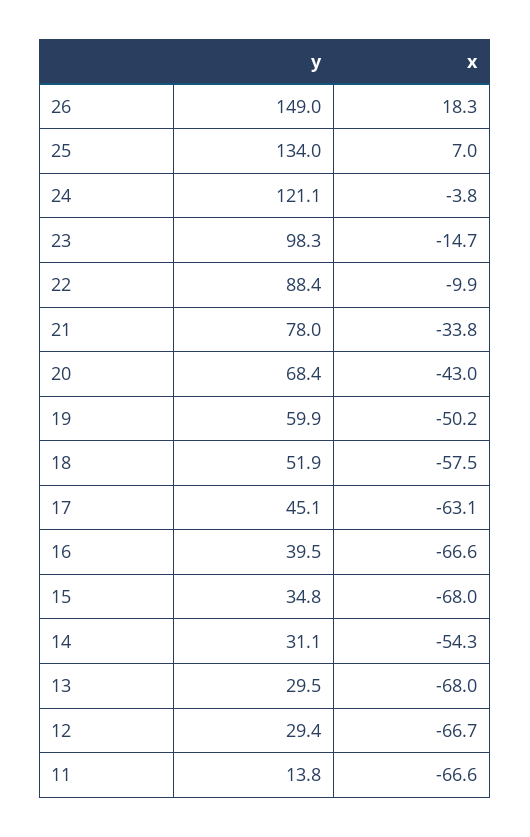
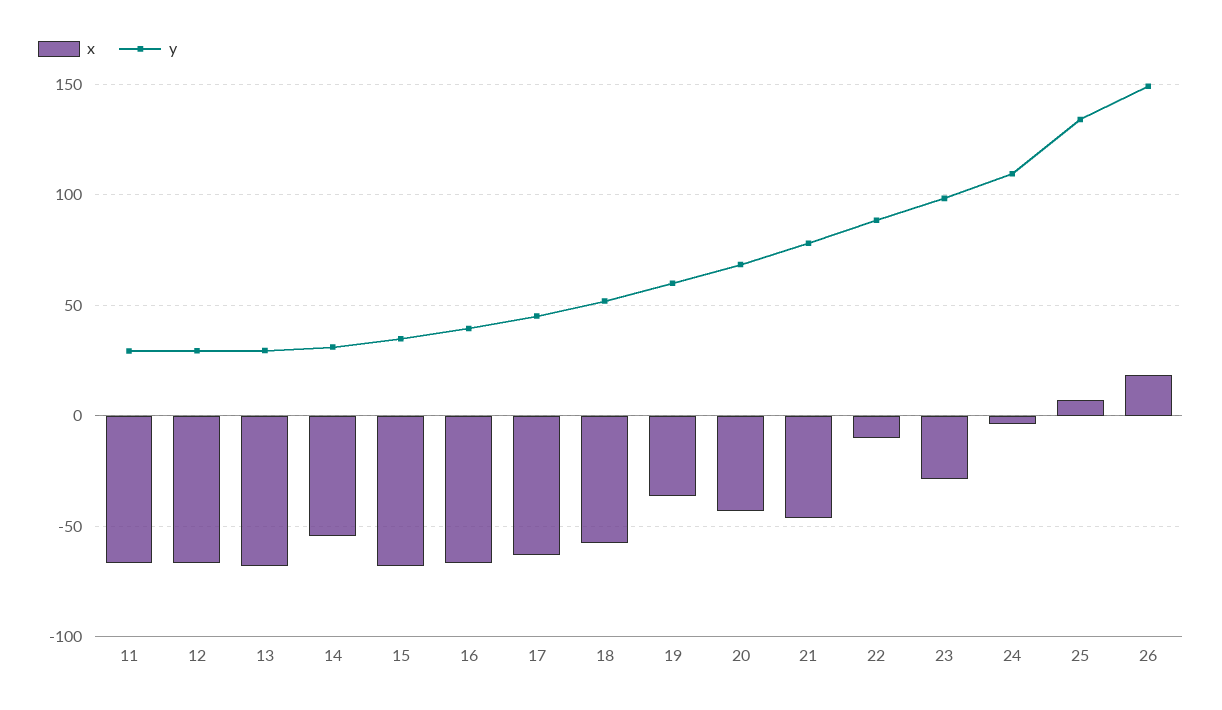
  {
    "y": {
      "26": 149,
      "25": 134,
-     "24": 121.1,
+     "24": 110,
      "23": 98.3,
      "22": 88.4,
      "21": 78,
      "20": 68.4,
      "19": 59.9,
      "18": 51.9,
      "17": 45.1,
      "16": 39.5,
      "15": 34.8,
      "14": 31.1,
      "13": 29.5,
      "12": 29.4,
-     "11": 13.8
+     "11": 30
    },
    "x": {
      "26": 18.3,
      "25": 7,
      "24": -3.8,
-     "23": -14.7,
+     "23": -30,
      "22": -9.9,
-     "21": -33.8,
+     "21": -45,
      "20": -43,
-     "19": -50.2,
+     "19": -35,
      "18": -57.5,
      "17": -63.1,
      "16": -66.6,
      "15": -68,
      "14": -54.3,
      "13": -68,
      "12": -66.7,
      "11": -66.6
    }
  }

